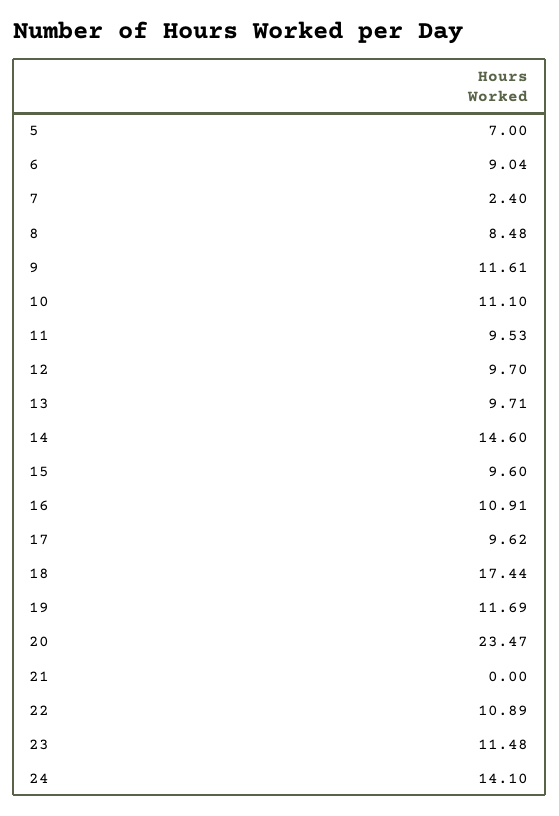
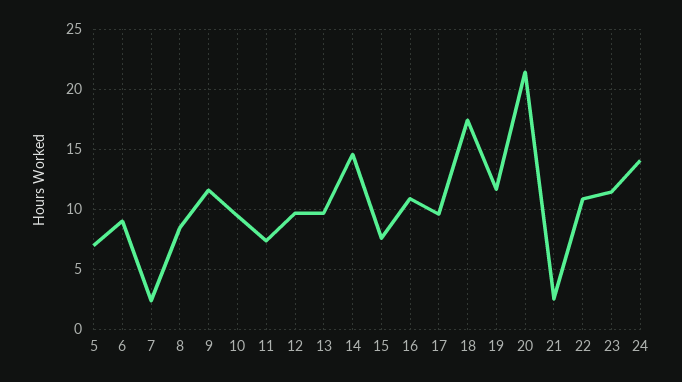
  {
    "5": 7,
    "6": 9.04,
    "7": 2.4,
    "8": 8.48,
    "9": 11.61,
-   "10": 11.1,
+   "10": 9.5,
-   "11": 9.53,
+   "11": 7.5,
    "12": 9.7,
    "13": 9.71,
    "14": 14.6,
-   "15": 9.6,
+   "15": 7.5,
    "16": 10.91,
    "17": 9.62,
    "18": 17.44,
    "19": 11.69,
-   "20": 23.47,
+   "20": 21.5,
-   "21": 0,
+   "21": 2.5,
    "22": 10.89,
    "23": 11.48,
    "24": 14.1
  }

